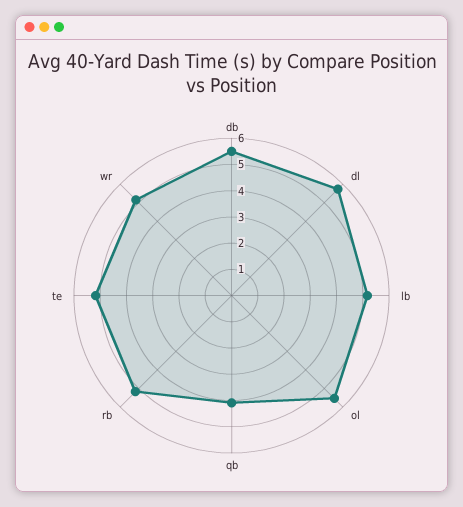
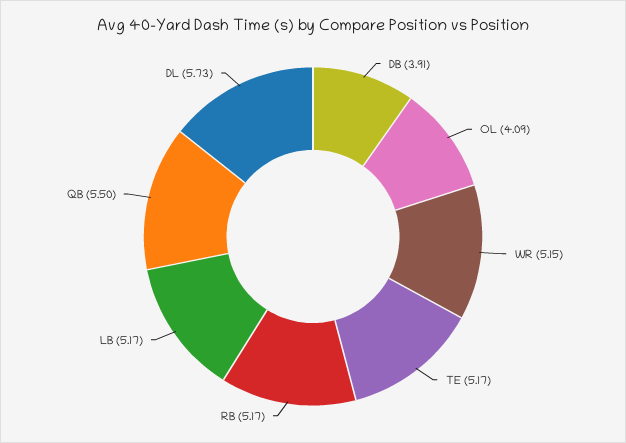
  {
-   "db": 5.5,
+   "db": 3.91,
    "dl": 5.73,
    "lb": 5.17,
-   "ol": 5.5,
+   "ol": 4.09,
-   "qb": 4,
+   "qb": 5.5,
    "rb": 5.17,
    "te": 5.17,
    "wr": 5.15
  }

